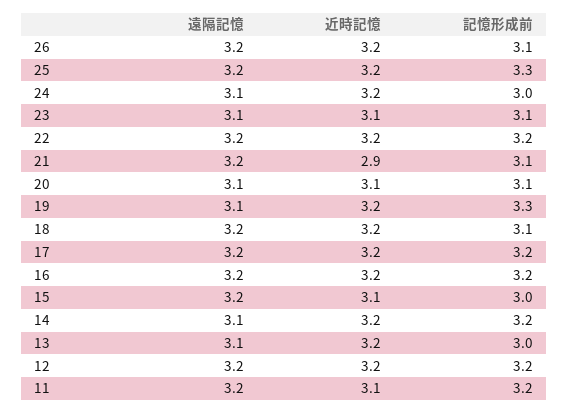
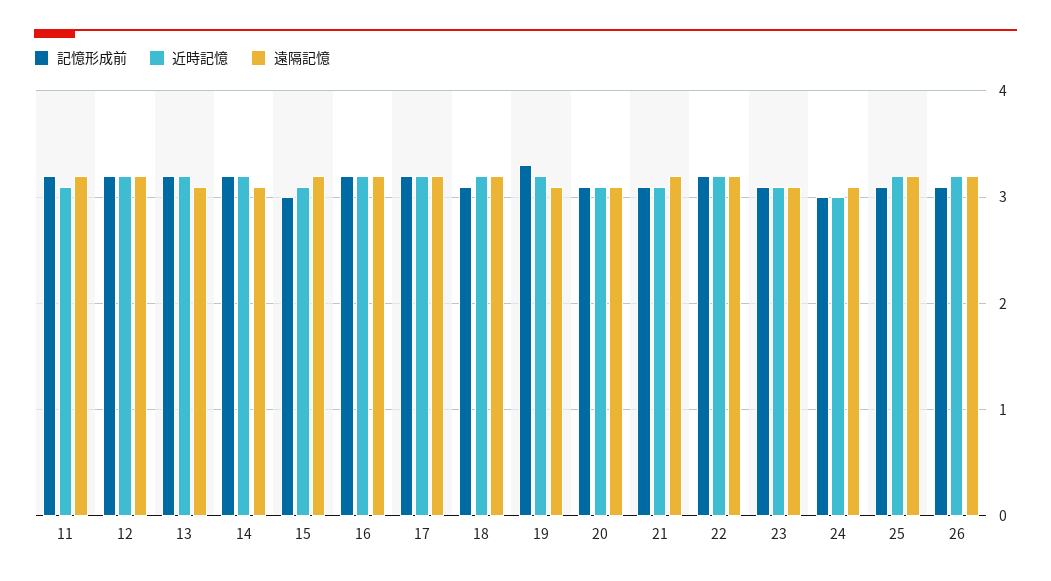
  {
    "遠隔記憶": {
      "26": 3.2,
      "25": 3.2,
      "24": 3.1,
      "23": 3.1,
      "22": 3.2,
      "21": 3.2,
      "20": 3.1,
      "19": 3.1,
      "18": 3.2,
      "17": 3.2,
      "16": 3.2,
      "15": 3.2,
      "14": 3.1,
      "13": 3.1,
      "12": 3.2,
      "11": 3.2
    },
    "近時記憶": {
      "26": 3.2,
      "25": 3.2,
-     "24": 3.2,
+     "24": 3,
      "23": 3.1,
      "22": 3.2,
-     "21": 2.9,
+     "21": 3.1,
      "20": 3.1,
      "19": 3.2,
      "18": 3.2,
      "17": 3.2,
      "16": 3.2,
      "15": 3.1,
      "14": 3.2,
      "13": 3.2,
      "12": 3.2,
      "11": 3.1
    },
    "記憶形成前": {
      "26": 3.1,
-     "25": 3.3,
+     "25": 3.1,
      "24": 3,
      "23": 3.1,
      "22": 3.2,
      "21": 3.1,
      "20": 3.1,
      "19": 3.3,
      "18": 3.1,
      "17": 3.2,
      "16": 3.2,
      "15": 3,
      "14": 3.2,
-     "13": 3,
+     "13": 3.2,
      "12": 3.2,
      "11": 3.2
    }
  }

